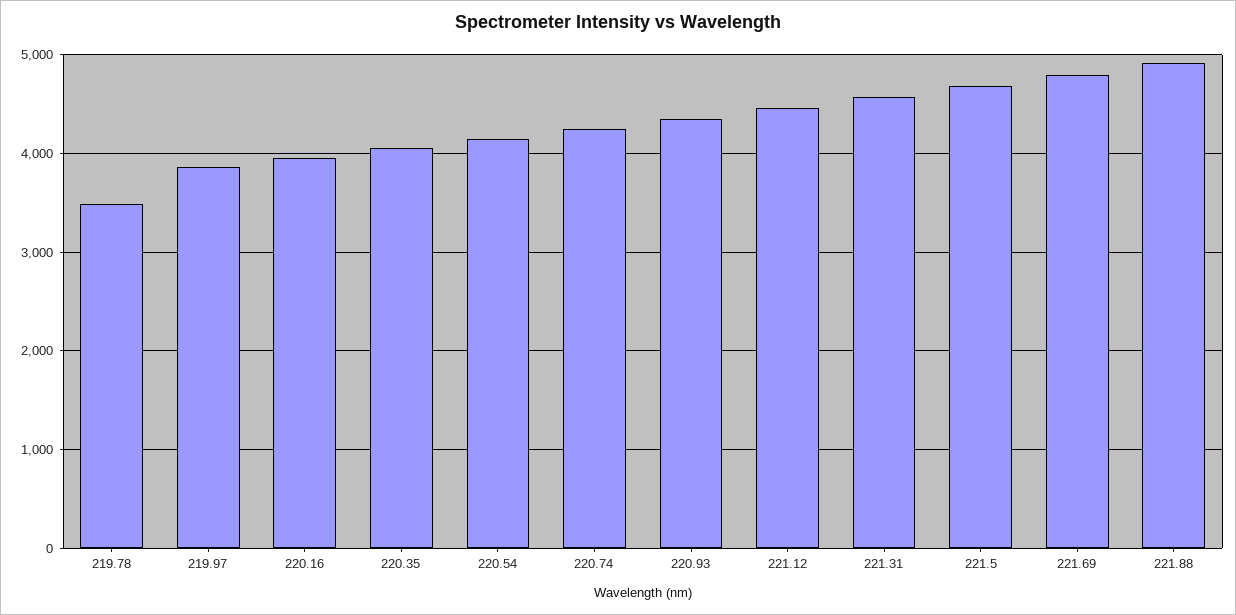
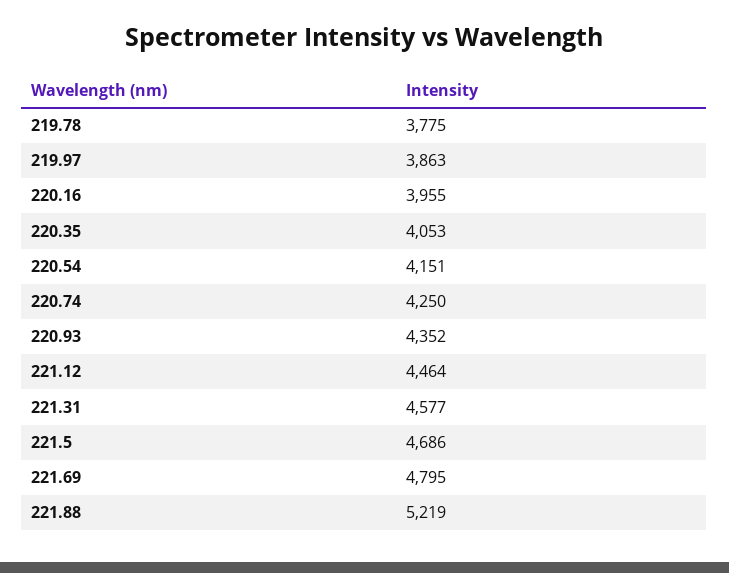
  {
-   "219.78": 3500,
+   "219.78": 3775,
    "219.97": 3863,
    "220.16": 3955,
    "220.35": 4053,
    "220.54": 4151,
    "220.74": 4250,
    "220.93": 4352,
    "221.12": 4464,
    "221.31": 4577,
    "221.5": 4686,
    "221.69": 4795,
-   "221.88": 4900
+   "221.88": 5219
  }

